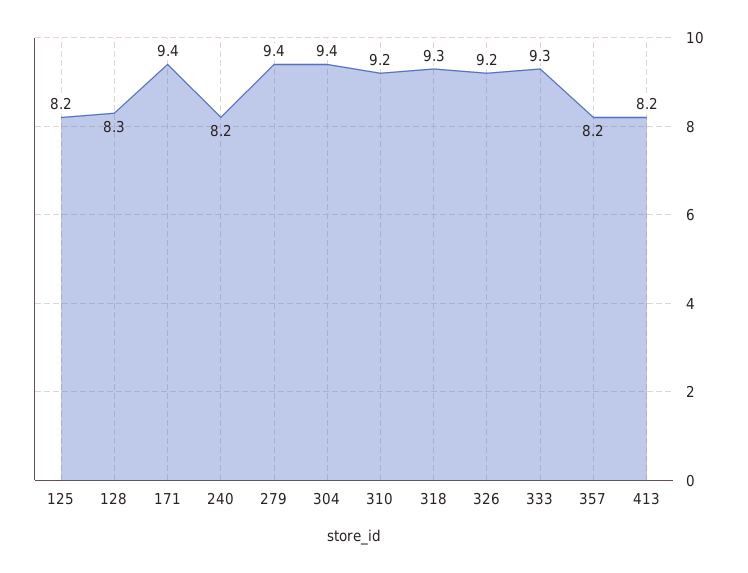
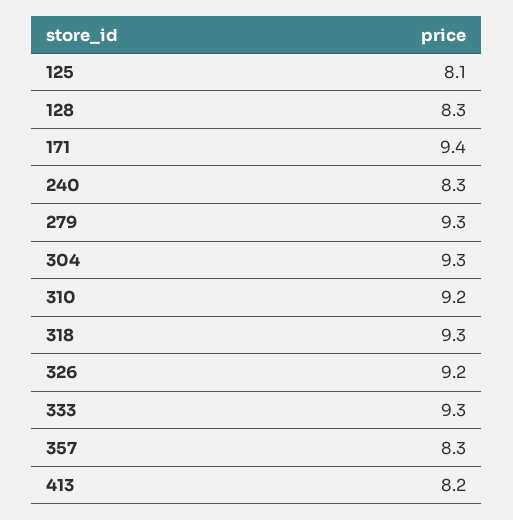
  {
-   "125": 8.2,
+   "125": 8.1,
    "128": 8.3,
    "171": 9.4,
-   "240": 8.2,
+   "240": 8.3,
-   "279": 9.4,
+   "279": 9.3,
-   "304": 9.4,
+   "304": 9.3,
    "310": 9.2,
    "318": 9.3,
    "326": 9.2,
    "333": 9.3,
-   "357": 8.2,
+   "357": 8.3,
    "413": 8.2
  }

